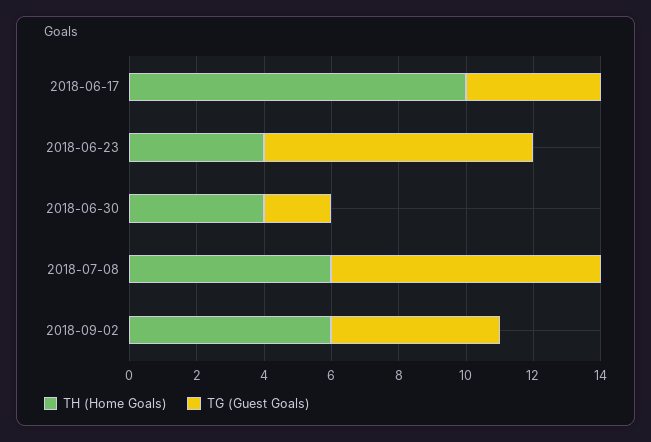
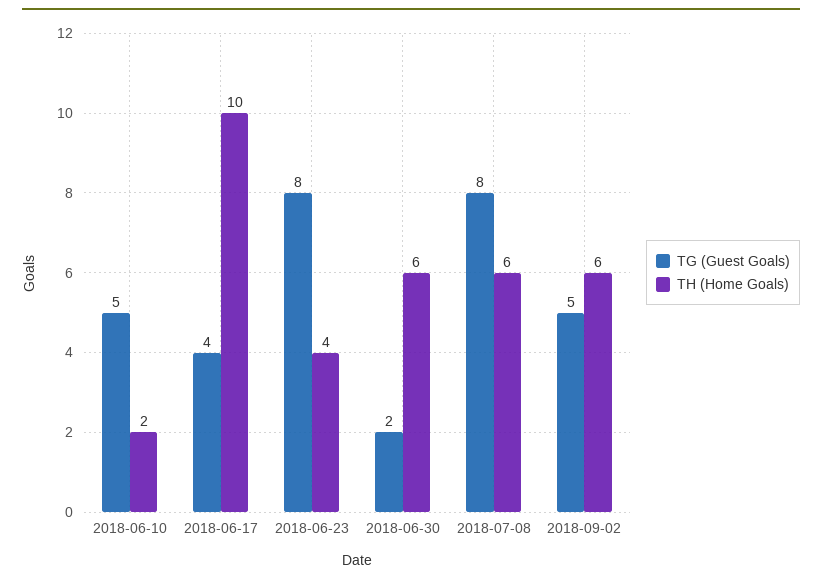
  {
    "TH (Home Goals)": {
      "2018-06-17": 10,
      "2018-06-23": 4,
-     "2018-06-30": 4,
+     "2018-06-30": 6,
      "2018-07-08": 6,
-     "2018-09-02": 6
+     "2018-09-02": 6,
+     "2018-06-10": 2
    },
    "TG (Guest Goals)": {
      "2018-06-17": 4,
      "2018-06-23": 8,
      "2018-06-30": 2,
      "2018-07-08": 8,
-     "2018-09-02": 5
+     "2018-09-02": 5,
+     "2018-06-10": 5
    }
  }

